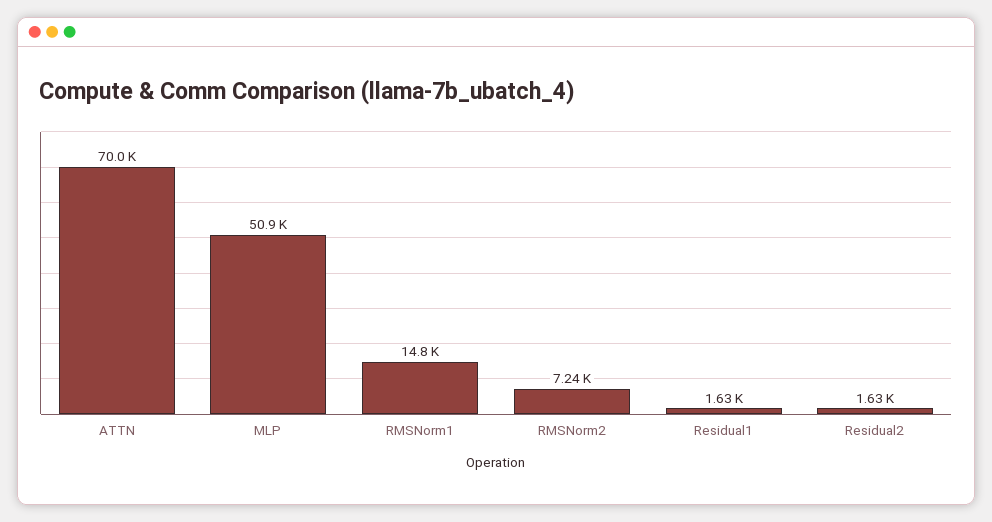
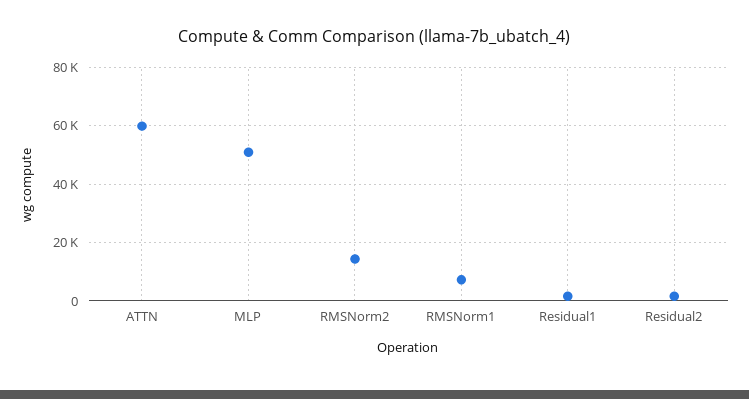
  {
-   "ATTN": 70000,
+   "ATTN": 60000,
    "MLP": 50900,
-   "RMSNorm1": 14800,
+   "RMSNorm1": 7500,
-   "RMSNorm2": 7240,
+   "RMSNorm2": 15000,
    "Residual1": 1630,
    "Residual2": 1630
  }

